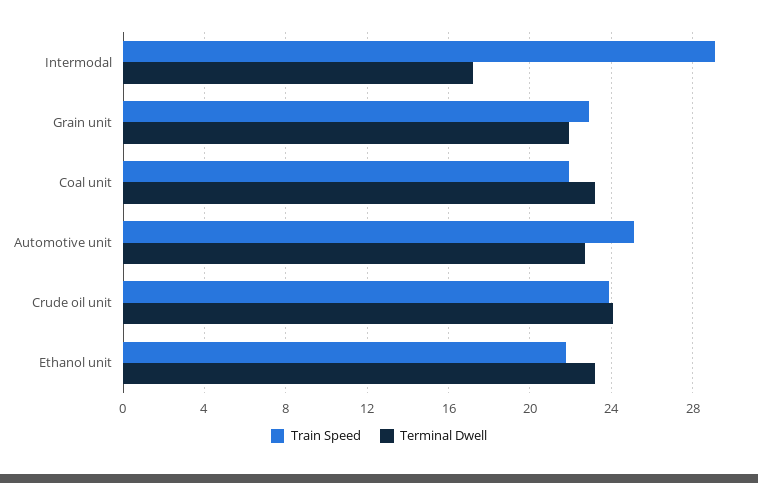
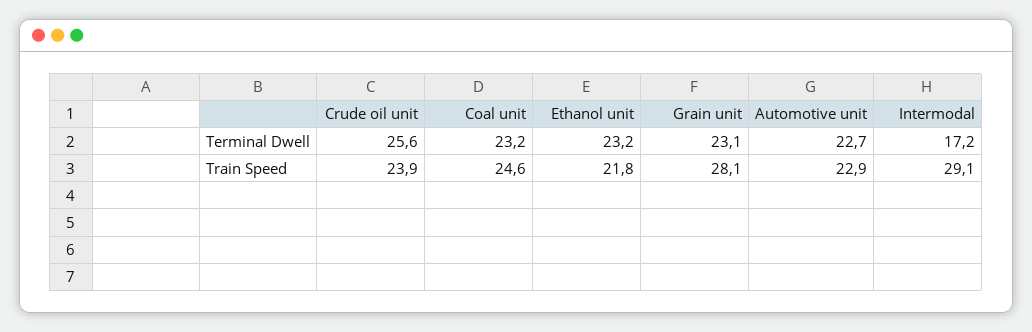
  {
    "Train Speed": {
      "Intermodal": 29.1,
-     "Grain unit": 23,
+     "Grain unit": 28.1,
-     "Coal unit": 22,
+     "Coal unit": 24.6,
-     "Automotive unit": 25,
+     "Automotive unit": 22.9,
      "Crude oil unit": 23.9,
      "Ethanol unit": 21.8
    },
    "Terminal Dwell": {
      "Intermodal": 17.2,
-     "Grain unit": 22,
+     "Grain unit": 23.1,
      "Coal unit": 23.2,
      "Automotive unit": 22.7,
-     "Crude oil unit": 24,
+     "Crude oil unit": 25.6,
      "Ethanol unit": 23.2
    }
  }

